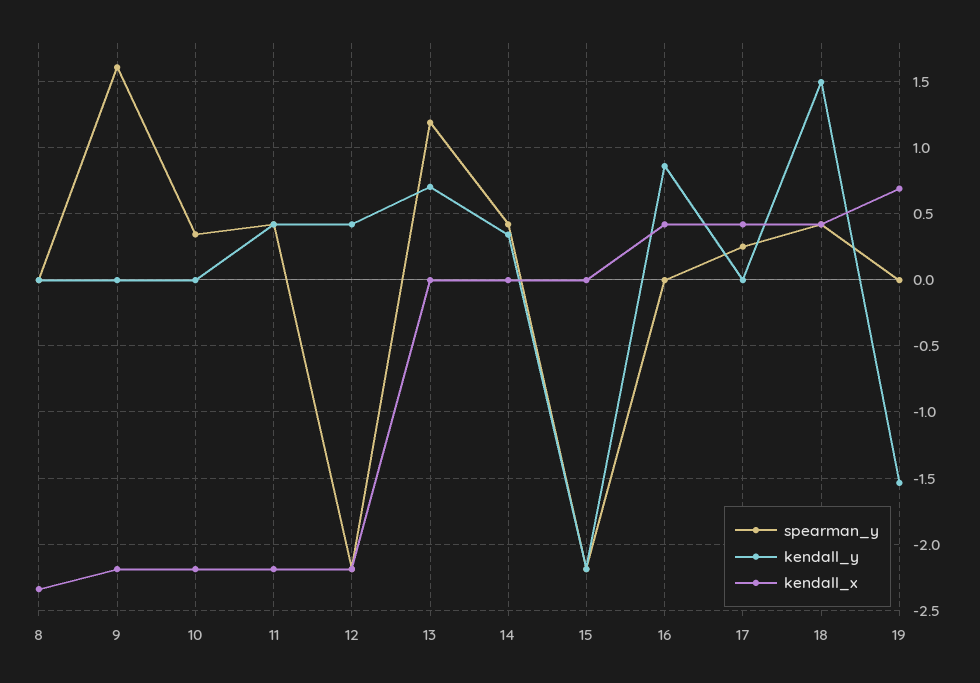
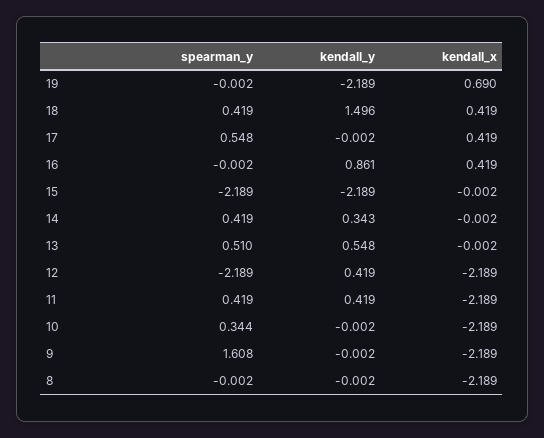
  {
    "spearman_y": {
      "8": -0.002,
      "9": 1.608,
      "10": 0.344,
      "11": 0.419,
      "12": -2.189,
-     "13": 1.2,
+     "13": 0.51,
      "14": 0.419,
      "15": -2.189,
      "16": -0.002,
-     "17": 0.25,
+     "17": 0.548,
      "18": 0.419,
      "19": -0.002
    },
    "kendall_y": {
      "8": -0.002,
      "9": -0.002,
      "10": -0.002,
      "11": 0.419,
      "12": 0.419,
-     "13": 0.7,
+     "13": 0.548,
      "14": 0.343,
      "15": -2.189,
      "16": 0.861,
      "17": -0.002,
      "18": 1.496,
-     "19": -1.55
+     "19": -2.189
    },
    "kendall_x": {
-     "8": -2.35,
+     "8": -2.189,
      "9": -2.189,
      "10": -2.189,
      "11": -2.189,
      "12": -2.189,
      "13": -0.002,
      "14": -0.002,
      "15": -0.002,
      "16": 0.419,
      "17": 0.419,
      "18": 0.419,
      "19": 0.69
    }
  }

